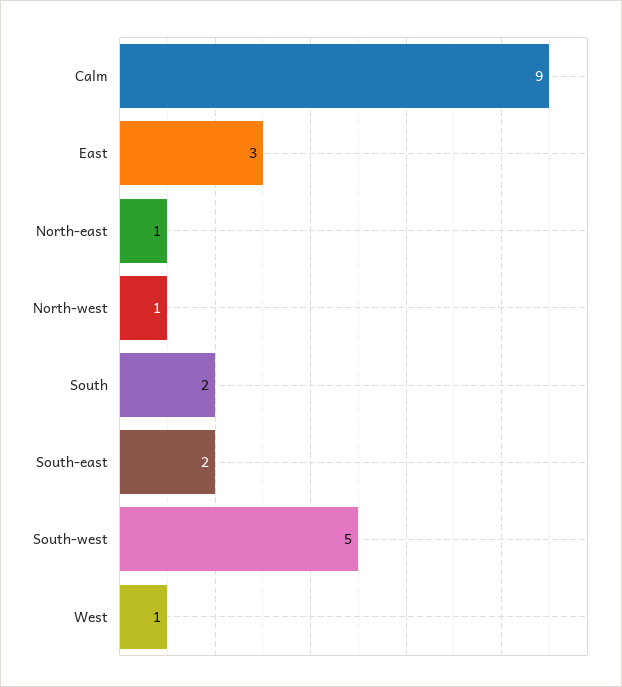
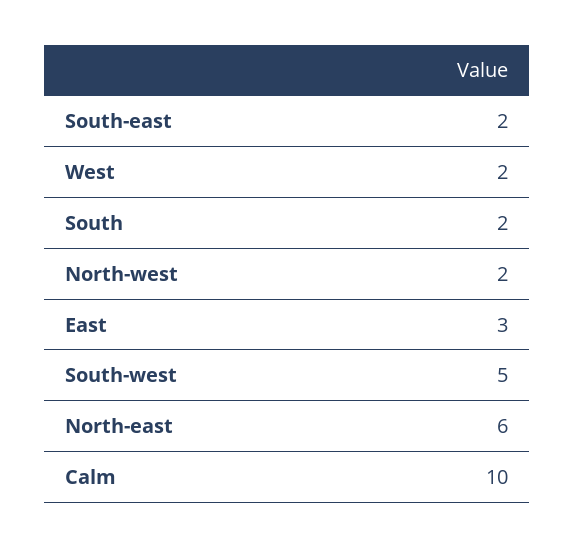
  {
-   "Calm": 9,
+   "Calm": 10,
    "East": 3,
-   "North-east": 1,
+   "North-east": 6,
-   "North-west": 1,
+   "North-west": 2,
    "South": 2,
    "South-east": 2,
    "South-west": 5,
-   "West": 1
+   "West": 2
  }

